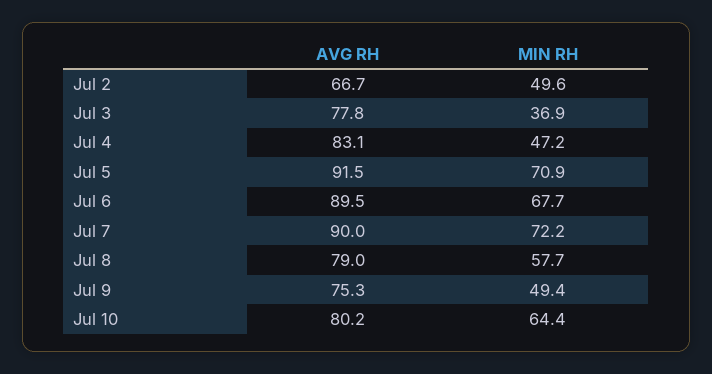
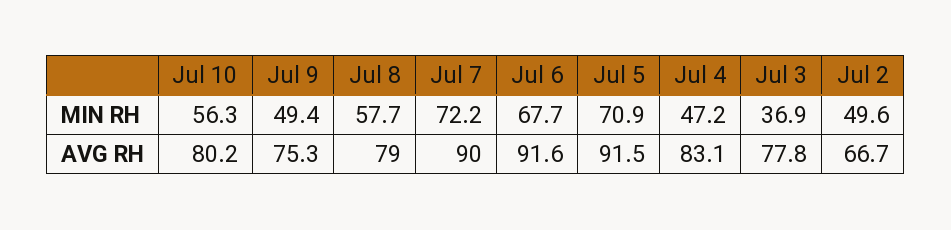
  {
    "AVG RH": {
      "Jul 2": 66.7,
      "Jul 3": 77.8,
      "Jul 4": 83.1,
      "Jul 5": 91.5,
-     "Jul 6": 89.5,
+     "Jul 6": 91.6,
      "Jul 7": 90,
      "Jul 8": 79,
      "Jul 9": 75.3,
      "Jul 10": 80.2
    },
    "MIN RH": {
      "Jul 2": 49.6,
      "Jul 3": 36.9,
      "Jul 4": 47.2,
      "Jul 5": 70.9,
      "Jul 6": 67.7,
      "Jul 7": 72.2,
      "Jul 8": 57.7,
      "Jul 9": 49.4,
-     "Jul 10": 64.4
+     "Jul 10": 56.3
    }
  }

